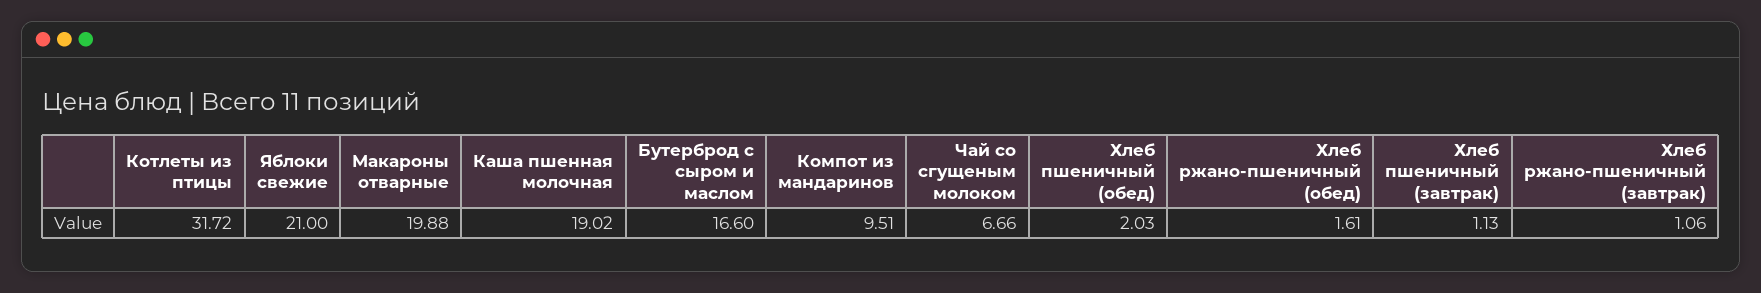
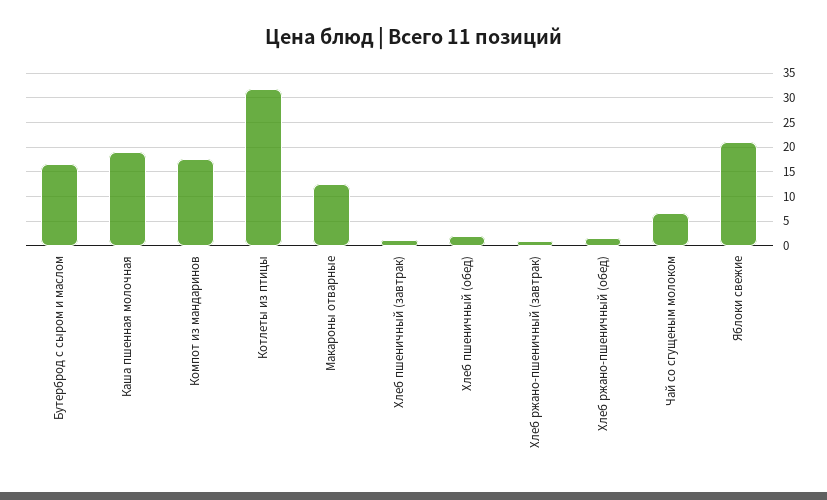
  {
    "Котлеты из птицы": 31.72,
    "Яблоки свежие": 21,
-   "Макароны отварные": 19.88,
+   "Макароны отварные": 12.5,
    "Каша пшенная молочная": 19.02,
    "Бутерброд с сыром и маслом": 16.6,
-   "Компот из мандаринов": 9.51,
+   "Компот из мандаринов": 17.5,
    "Чай со сгущеным молоком": 6.66,
    "Хлеб пшеничный (обед)": 2.03,
    "Хлеб ржано-пшеничный (обед)": 1.61,
    "Хлеб пшеничный (завтрак)": 1.13,
    "Хлеб ржано-пшеничный (завтрак)": 1.06
  }

